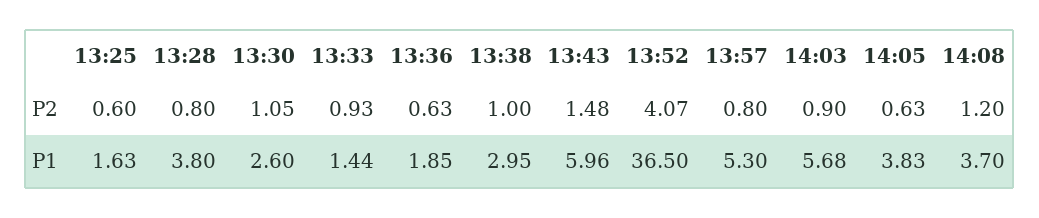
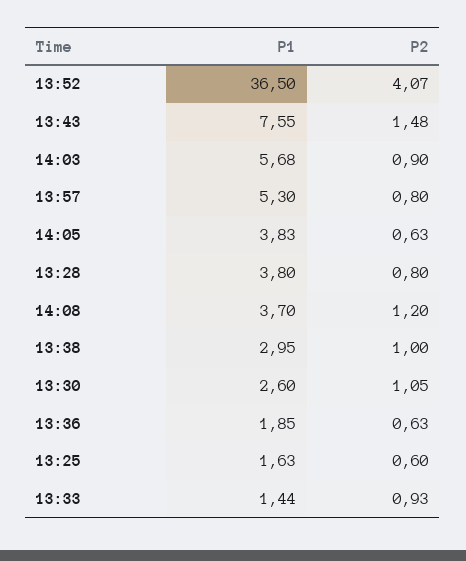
  {
    "13:25": {
      "P2": 0.6,
      "P1": 1.63
    },
    "13:28": {
      "P2": 0.8,
      "P1": 3.8
    },
    "13:30": {
      "P2": 1.05,
      "P1": 2.6
    },
    "13:33": {
      "P2": 0.93,
      "P1": 1.44
    },
    "13:36": {
      "P2": 0.63,
      "P1": 1.85
    },
    "13:38": {
      "P2": 1,
      "P1": 2.95
    },
    "13:43": {
      "P2": 1.48,
-     "P1": 5.96
+     "P1": 7.55
    },
    "13:52": {
      "P2": 4.07,
      "P1": 36.5
    },
    "13:57": {
      "P2": 0.8,
      "P1": 5.3
    },
    "14:03": {
      "P2": 0.9,
      "P1": 5.68
    },
    "14:05": {
      "P2": 0.63,
      "P1": 3.83
    },
    "14:08": {
      "P2": 1.2,
      "P1": 3.7
    }
  }

